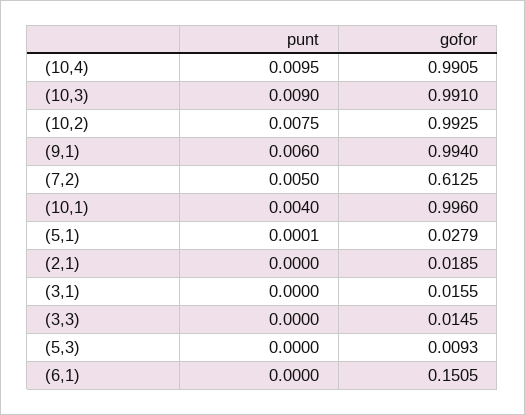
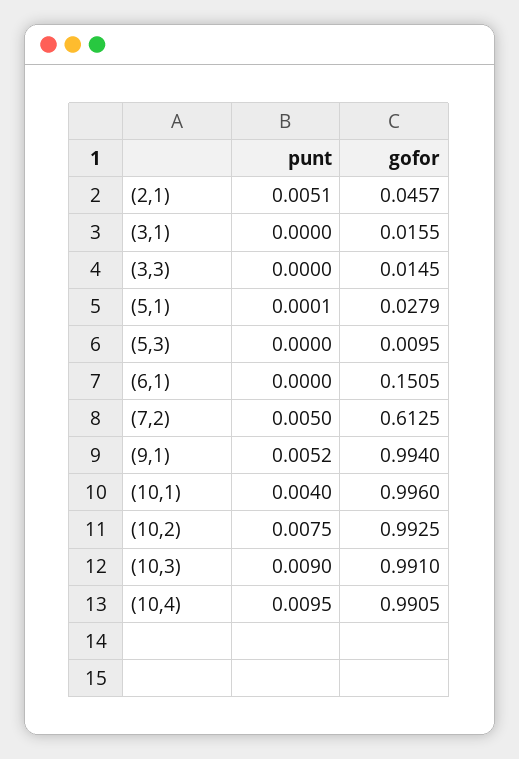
  {
    "punt": {
      "(10,4)": 0.0095,
      "(10,3)": 0.009,
      "(10,2)": 0.0075,
-     "(9,1)": 0.006,
+     "(9,1)": 0.0052,
      "(7,2)": 0.005,
      "(10,1)": 0.004,
      "(5,1)": 0.0001,
-     "(2,1)": 0,
+     "(2,1)": 0.0051,
      "(3,1)": 0,
      "(3,3)": 0,
      "(5,3)": 0,
      "(6,1)": 0
    },
    "gofor": {
      "(10,4)": 0.9905,
      "(10,3)": 0.991,
      "(10,2)": 0.9925,
      "(9,1)": 0.994,
      "(7,2)": 0.6125,
      "(10,1)": 0.996,
      "(5,1)": 0.0279,
-     "(2,1)": 0.0185,
+     "(2,1)": 0.0457,
      "(3,1)": 0.0155,
      "(3,3)": 0.0145,
-     "(5,3)": 0.0093,
+     "(5,3)": 0.0095,
      "(6,1)": 0.1505
    }
  }

